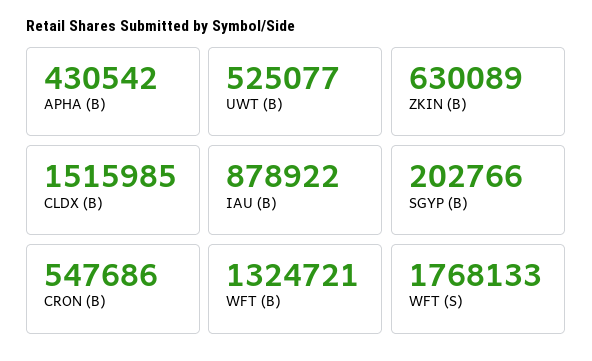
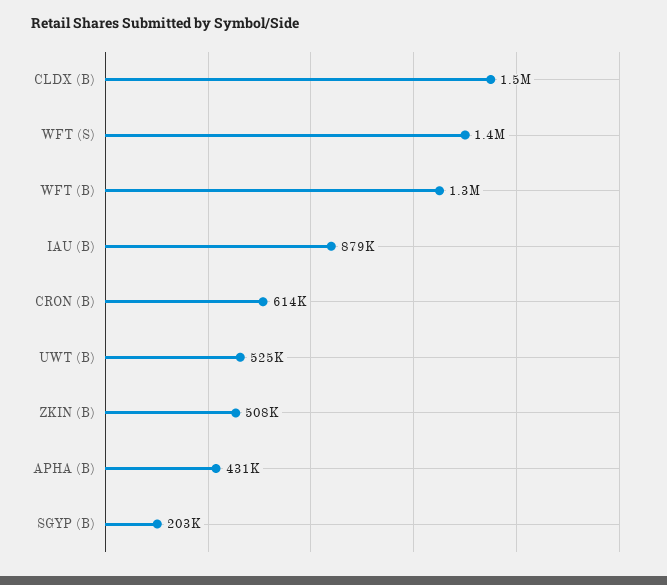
  {
    "APHA (B)": 430542,
    "UWT (B)": 525077,
-   "ZKIN (B)": 630089,
+   "ZKIN (B)": 508000,
    "CLDX (B)": 1515985,
    "IAU (B)": 878922,
    "SGYP (B)": 202766,
-   "CRON (B)": 547686,
+   "CRON (B)": 614000,
    "WFT (B)": 1324721,
-   "WFT (S)": 1768133
+   "WFT (S)": 1400000
  }

